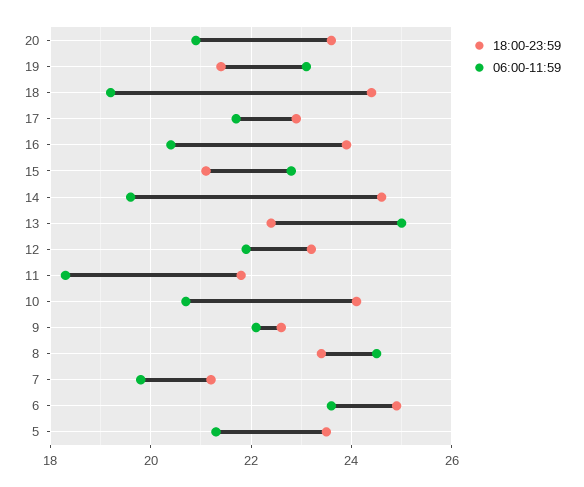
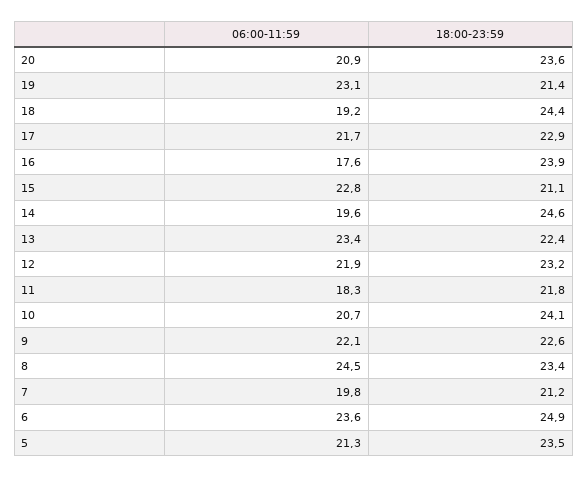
  {
    "18:00-23:59": {
      "20": 23.6,
      "19": 21.4,
      "18": 24.4,
      "17": 22.9,
      "16": 23.9,
      "15": 21.1,
      "14": 24.6,
      "13": 22.4,
      "12": 23.2,
      "11": 21.8,
      "10": 24.1,
      "9": 22.6,
      "8": 23.4,
      "7": 21.2,
      "6": 24.9,
      "5": 23.5
    },
    "06:00-11:59": {
      "20": 20.9,
      "19": 23.1,
      "18": 19.2,
      "17": 21.7,
-     "16": 20.5,
+     "16": 17.6,
      "15": 22.8,
      "14": 19.6,
-     "13": 25,
+     "13": 23.4,
      "12": 21.9,
      "11": 18.3,
      "10": 20.7,
      "9": 22.1,
      "8": 24.5,
      "7": 19.8,
      "6": 23.6,
      "5": 21.3
    }
  }

